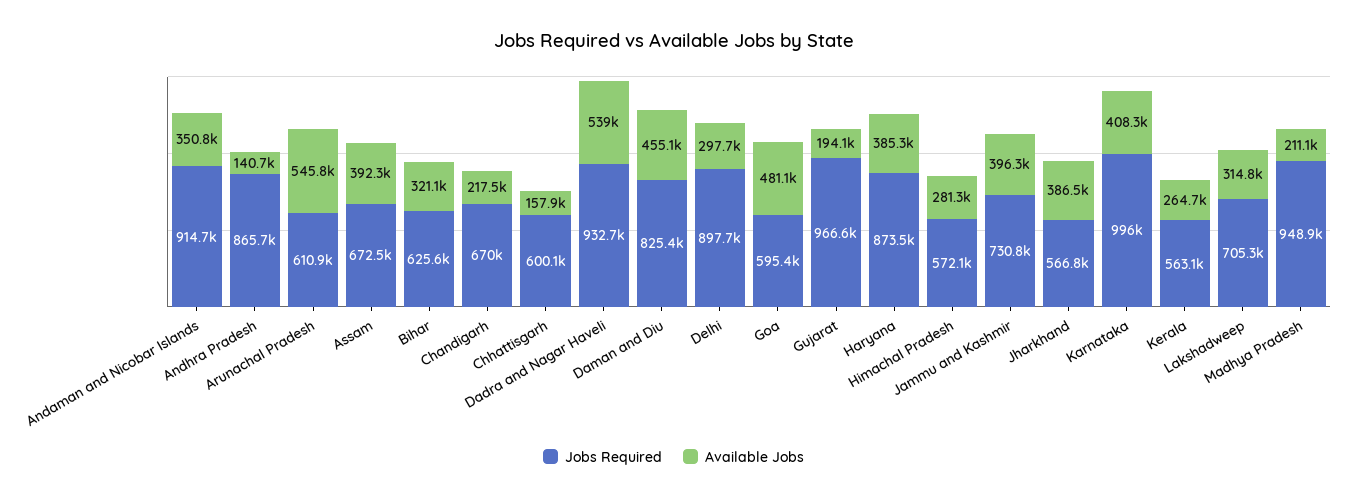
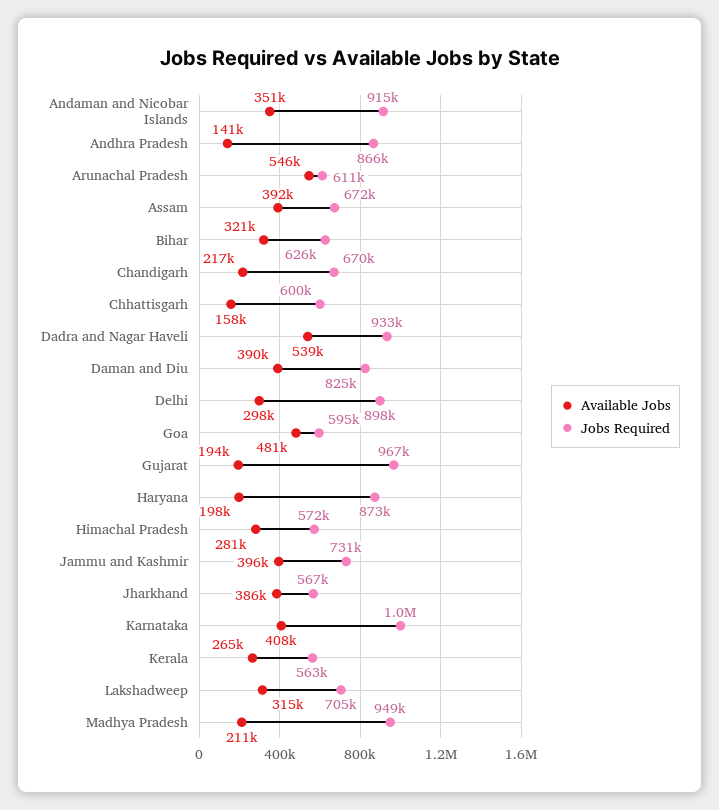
  {
    "Jobs Required": {
      "Andaman and Nicobar Islands": 914700,
      "Andhra Pradesh": 865700,
      "Arunachal Pradesh": 610900,
      "Assam": 672500,
      "Bihar": 625600,
      "Chandigarh": 670000,
      "Chhattisgarh": 600100,
      "Dadra and Nagar Haveli": 932700,
      "Daman and Diu": 825400,
      "Delhi": 897700,
      "Goa": 595400,
      "Gujarat": 966600,
      "Haryana": 873500,
      "Himachal Pradesh": 572100,
      "Jammu and Kashmir": 730800,
      "Jharkhand": 566800,
      "Karnataka": 996000,
      "Kerala": 563100,
      "Lakshadweep": 705300,
      "Madhya Pradesh": 948900
    },
    "Available Jobs": {
      "Andaman and Nicobar Islands": 350800,
      "Andhra Pradesh": 140700,
      "Arunachal Pradesh": 545800,
      "Assam": 392300,
      "Bihar": 321100,
      "Chandigarh": 217500,
      "Chhattisgarh": 157900,
      "Dadra and Nagar Haveli": 539000,
-     "Daman and Diu": 455100,
+     "Daman and Diu": 390000,
      "Delhi": 297700,
      "Goa": 481100,
      "Gujarat": 194100,
-     "Haryana": 385300,
+     "Haryana": 198000,
      "Himachal Pradesh": 281300,
      "Jammu and Kashmir": 396300,
      "Jharkhand": 386500,
      "Karnataka": 408300,
      "Kerala": 264700,
      "Lakshadweep": 314800,
      "Madhya Pradesh": 211100
    }
  }

